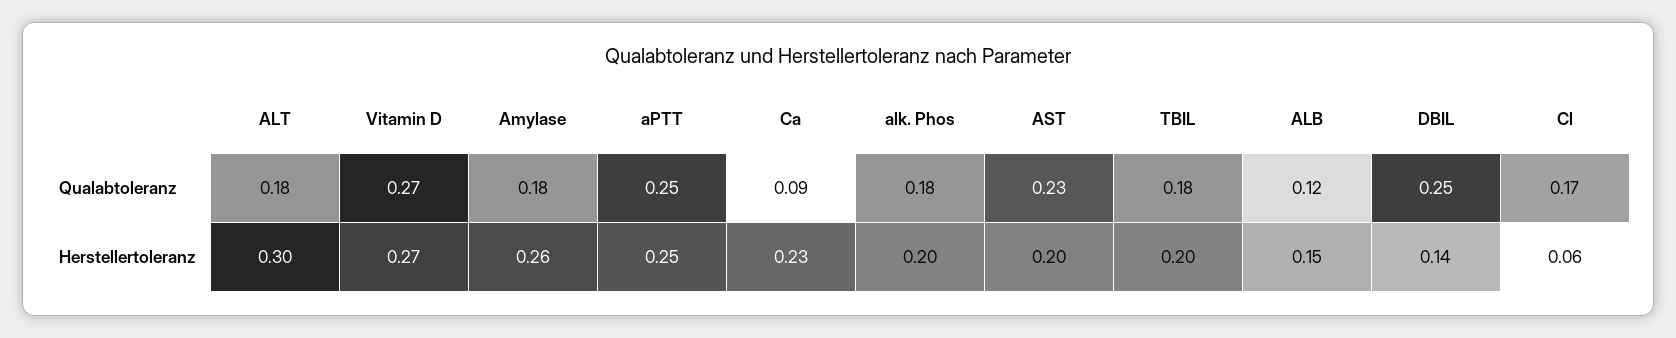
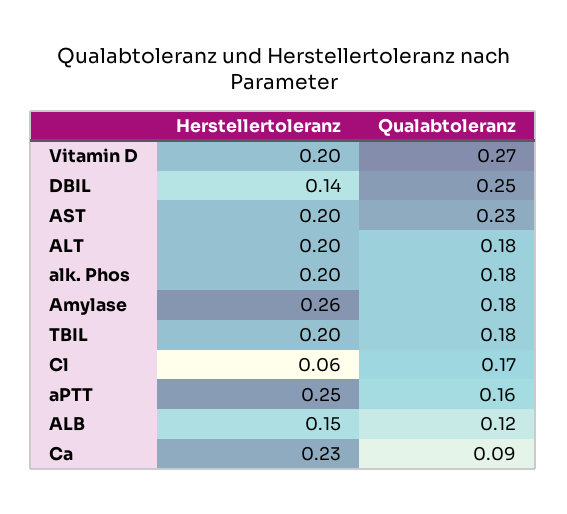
  {
    "ALT": {
      "Qualabtoleranz": 0.18,
-     "Herstellertoleranz": 0.3
+     "Herstellertoleranz": 0.2
    },
    "Vitamin D": {
      "Qualabtoleranz": 0.27,
-     "Herstellertoleranz": 0.27
+     "Herstellertoleranz": 0.2
    },
    "Amylase": {
      "Qualabtoleranz": 0.18,
      "Herstellertoleranz": 0.26
    },
    "aPTT": {
-     "Qualabtoleranz": 0.25,
+     "Qualabtoleranz": 0.16,
      "Herstellertoleranz": 0.25
    },
    "Ca": {
      "Qualabtoleranz": 0.09,
      "Herstellertoleranz": 0.23
    },
    "alk. Phos": {
      "Qualabtoleranz": 0.18,
      "Herstellertoleranz": 0.2
    },
    "AST": {
      "Qualabtoleranz": 0.23,
      "Herstellertoleranz": 0.2
    },
    "TBIL": {
      "Qualabtoleranz": 0.18,
      "Herstellertoleranz": 0.2
    },
    "ALB": {
      "Qualabtoleranz": 0.12,
      "Herstellertoleranz": 0.15
    },
    "DBIL": {
      "Qualabtoleranz": 0.25,
      "Herstellertoleranz": 0.14
    },
    "Cl": {
      "Qualabtoleranz": 0.17,
      "Herstellertoleranz": 0.06
    }
  }

